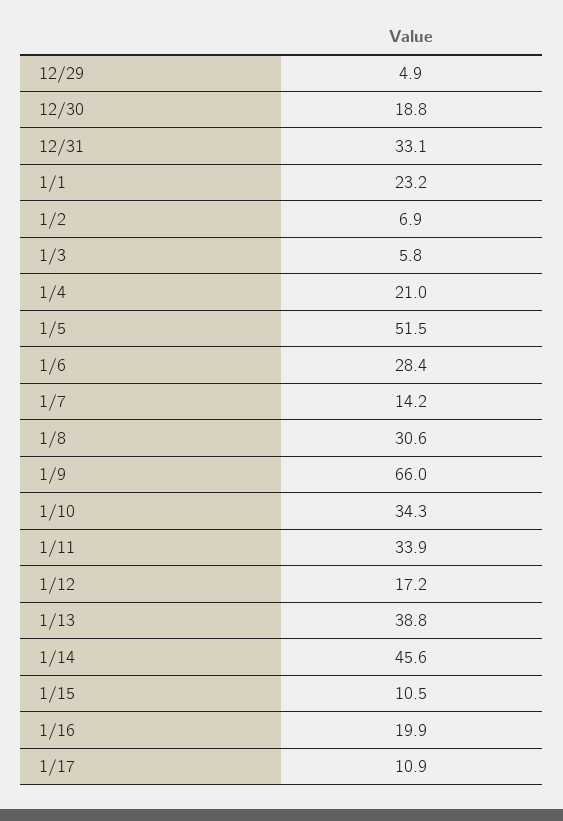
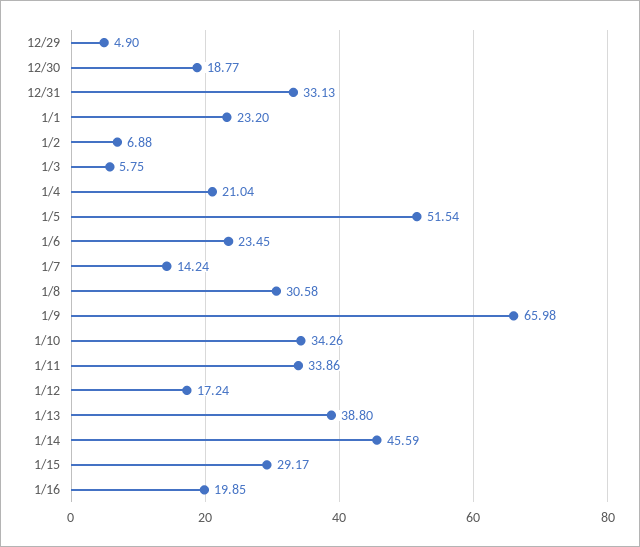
  {
    "12/29": 4.9,
    "12/30": 18.77,
    "12/31": 33.13,
    "1/1": 23.2,
    "1/2": 6.88,
    "1/3": 5.75,
    "1/4": 21.04,
    "1/5": 51.54,
-   "1/6": 28.4,
+   "1/6": 23.45,
    "1/7": 14.24,
    "1/8": 30.58,
    "1/9": 65.98,
    "1/10": 34.26,
    "1/11": 33.86,
    "1/12": 17.24,
    "1/13": 38.8,
    "1/14": 45.59,
-   "1/15": 10.5,
+   "1/15": 29.17,
-   "1/16": 19.85,
+   "1/16": 19.85
-   "1/17": 10.9
  }

